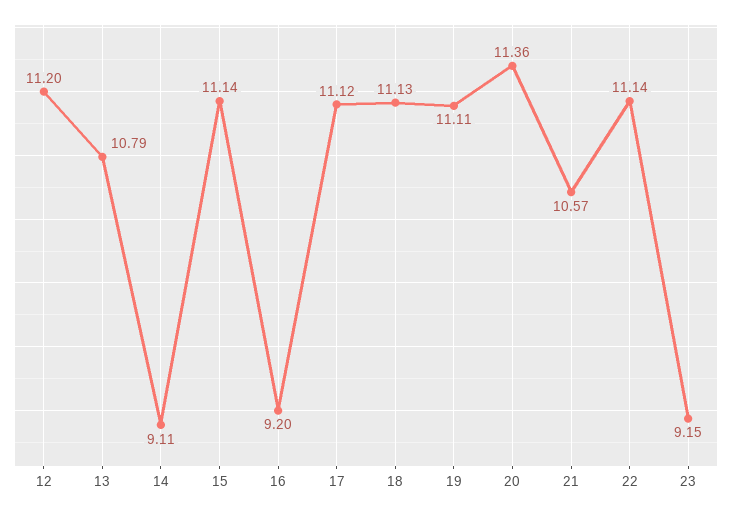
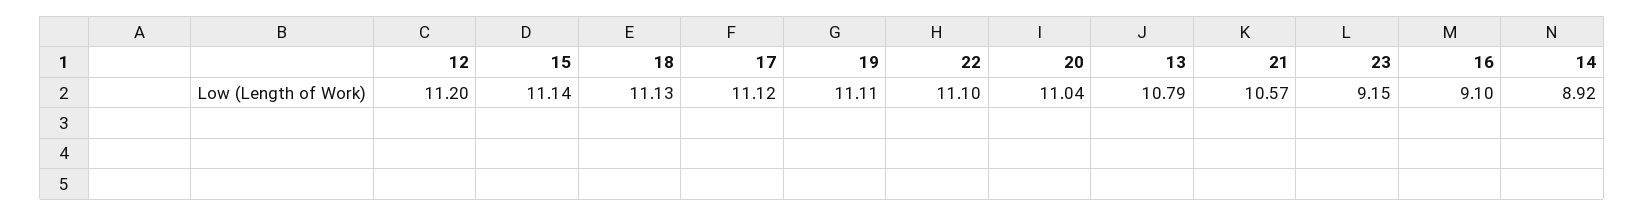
  {
    "12": 11.2,
    "13": 10.79,
-   "14": 9.11,
+   "14": 8.92,
    "15": 11.14,
-   "16": 9.2,
+   "16": 9.1,
    "17": 11.12,
    "18": 11.13,
    "19": 11.11,
-   "20": 11.36,
+   "20": 11.04,
    "21": 10.57,
-   "22": 11.14,
+   "22": 11.1,
    "23": 9.15
  }

